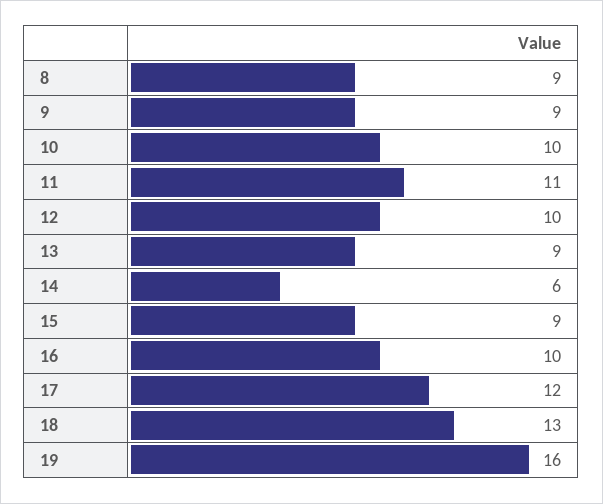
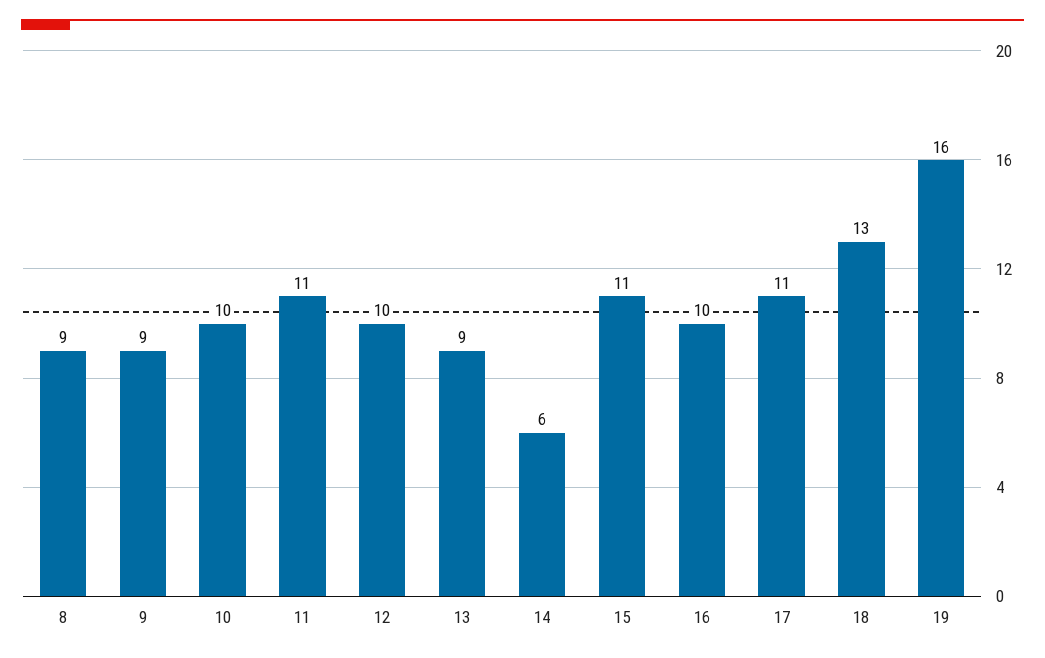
  {
    "8": 9,
    "9": 9,
    "10": 10,
    "11": 11,
    "12": 10,
    "13": 9,
    "14": 6,
-   "15": 9,
+   "15": 11,
    "16": 10,
-   "17": 12,
+   "17": 11,
    "18": 13,
    "19": 16
  }

